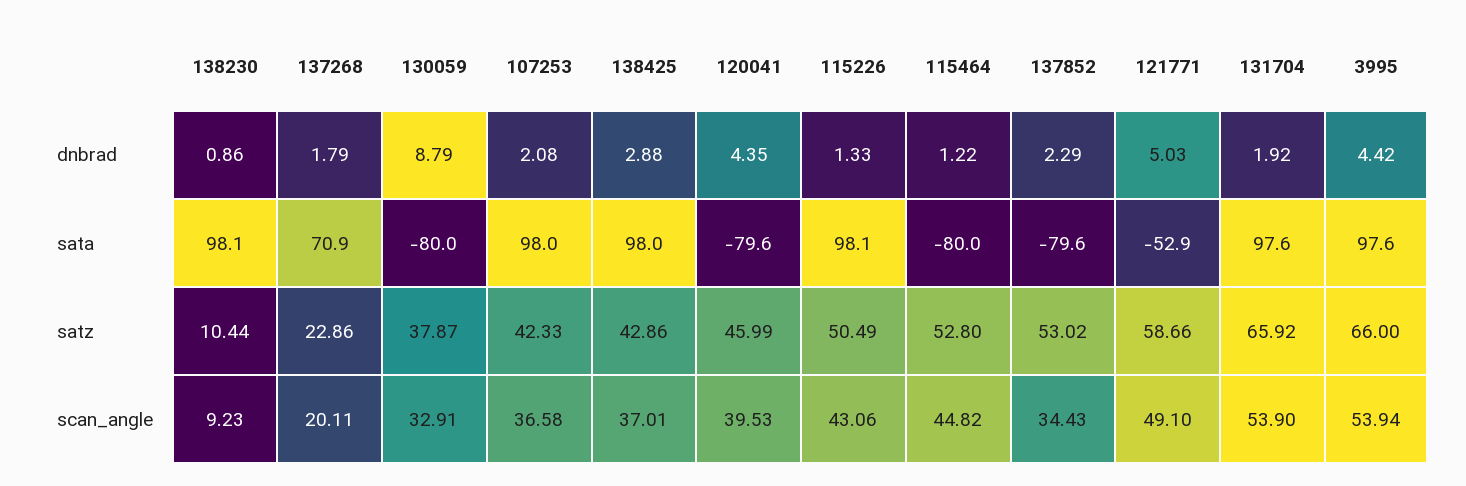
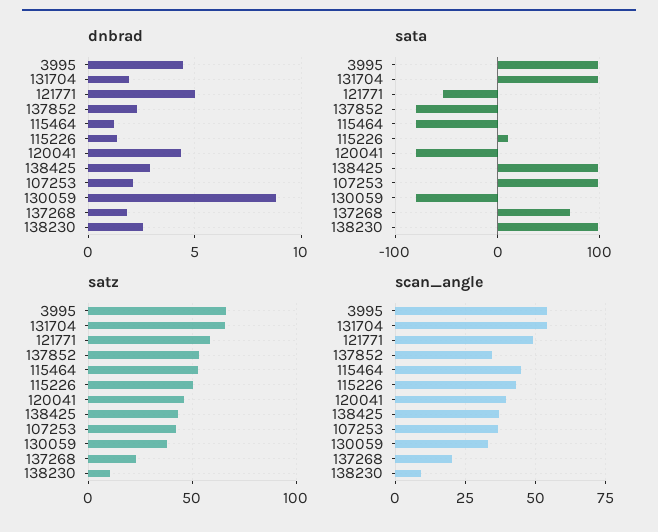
  {
    "dnbrad": {
-     "138230": 0.86,
+     "138230": 2.5,
      "137268": 1.79,
      "130059": 8.79,
      "107253": 2.08,
      "138425": 2.88,
      "120041": 4.35,
      "115226": 1.33,
      "115464": 1.22,
      "137852": 2.29,
      "121771": 5.03,
      "131704": 1.92,
      "3995": 4.42
    },
    "sata": {
      "138230": 98.1,
      "137268": 70.9,
      "130059": -80,
      "107253": 98,
      "138425": 98,
      "120041": -79.6,
-     "115226": 98.1,
+     "115226": 10,
      "115464": -80,
      "137852": -79.6,
      "121771": -52.9,
      "131704": 97.6,
      "3995": 97.6
    },
    "satz": {
      "138230": 10.44,
      "137268": 22.86,
      "130059": 37.87,
      "107253": 42.33,
      "138425": 42.86,
      "120041": 45.99,
      "115226": 50.49,
      "115464": 52.8,
      "137852": 53.02,
      "121771": 58.66,
      "131704": 65.92,
      "3995": 66
    },
    "scan_angle": {
      "138230": 9.23,
      "137268": 20.11,
      "130059": 32.91,
      "107253": 36.58,
      "138425": 37.01,
      "120041": 39.53,
      "115226": 43.06,
      "115464": 44.82,
      "137852": 34.43,
      "121771": 49.1,
      "131704": 53.9,
      "3995": 53.94
    }
  }

